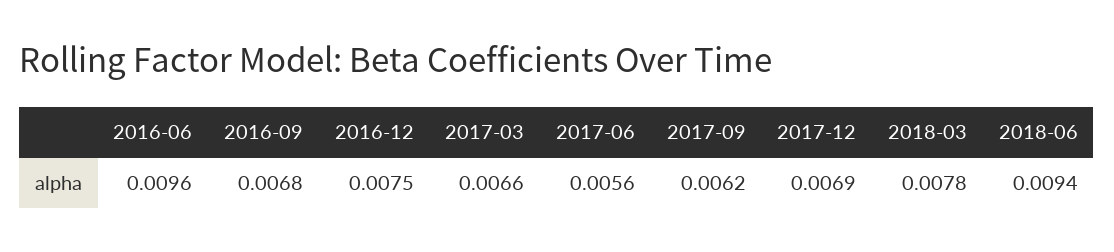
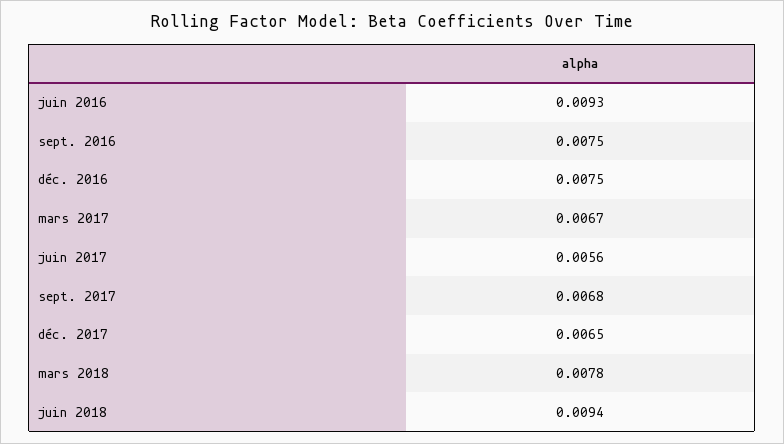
  {
-   "2016-06": 0.0096,
+   "2016-06": 0.0093,
-   "2016-09": 0.0068,
+   "2016-09": 0.0075,
    "2016-12": 0.0075,
-   "2017-03": 0.0066,
+   "2017-03": 0.0067,
    "2017-06": 0.0056,
-   "2017-09": 0.0062,
+   "2017-09": 0.0068,
-   "2017-12": 0.0069,
+   "2017-12": 0.0065,
    "2018-03": 0.0078,
    "2018-06": 0.0094
  }

